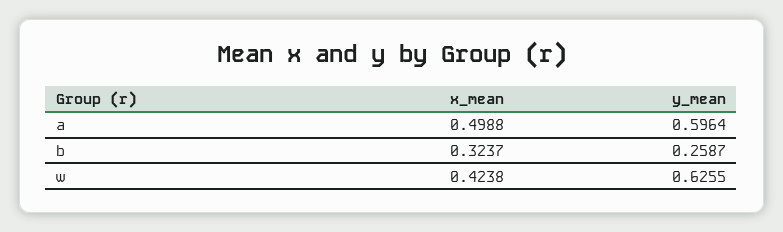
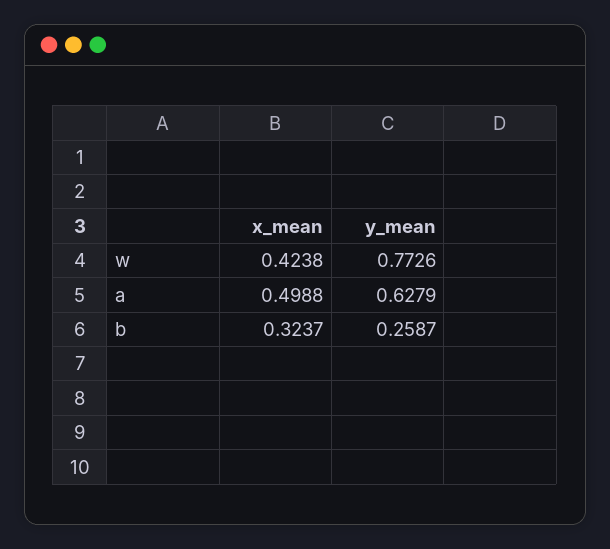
  {
    "x_mean": {
      "a": 0.4988,
      "b": 0.3237,
      "w": 0.4238
    },
    "y_mean": {
-     "a": 0.5964,
+     "a": 0.6279,
      "b": 0.2587,
-     "w": 0.6255
+     "w": 0.7726
    }
  }

